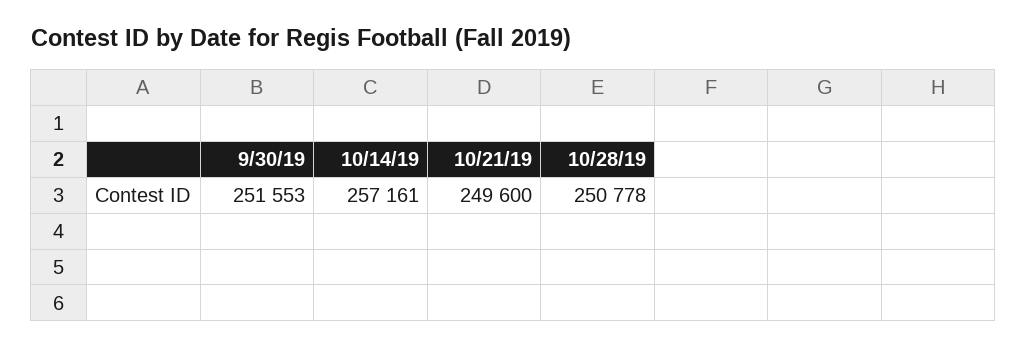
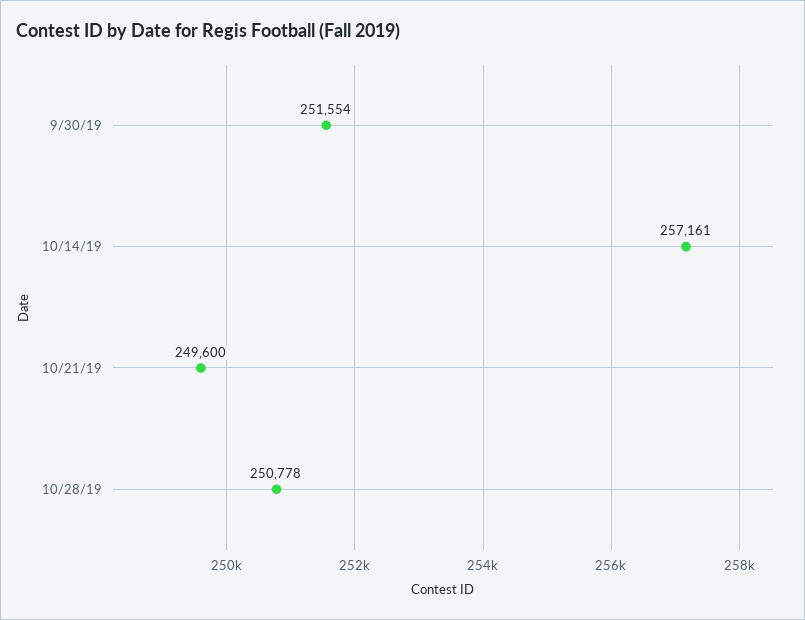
  {
-   "9/30/19": 251553,
+   "9/30/19": 251554,
    "10/14/19": 257161,
    "10/21/19": 249600,
    "10/28/19": 250778
  }

